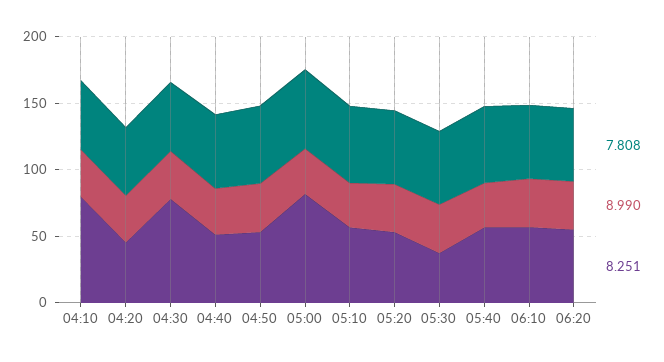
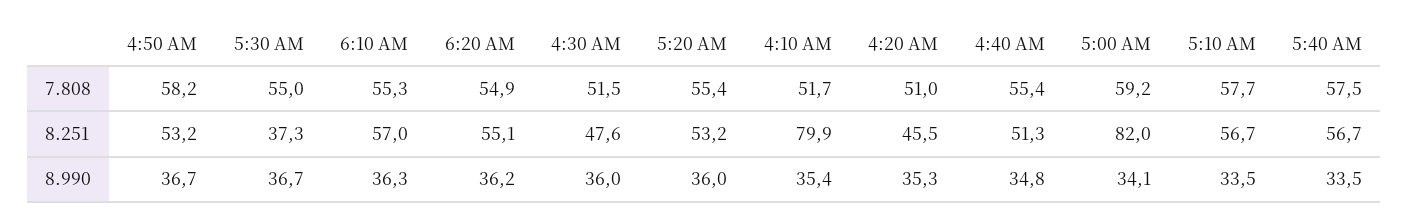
  {
    "7.808": {
      "04:10": 51.7,
      "04:20": 51,
      "04:30": 51.5,
      "04:40": 55.4,
      "04:50": 58.2,
      "05:00": 59.2,
      "05:10": 57.7,
      "05:20": 55.4,
      "05:30": 55,
      "05:40": 57.5,
      "06:10": 55.3,
      "06:20": 54.9
    },
    "8.990": {
      "04:10": 35.4,
      "04:20": 35.3,
      "04:30": 36,
      "04:40": 34.8,
      "04:50": 36.7,
      "05:00": 34.1,
      "05:10": 33.5,
      "05:20": 36,
      "05:30": 36.7,
      "05:40": 33.5,
      "06:10": 36.3,
      "06:20": 36.2
    },
    "8.251": {
      "04:10": 79.9,
      "04:20": 45.5,
-     "04:30": 80,
+     "04:30": 47.6,
      "04:40": 51.3,
      "04:50": 53.2,
      "05:00": 82,
      "05:10": 56.7,
      "05:20": 53.2,
      "05:30": 37.3,
      "05:40": 56.7,
      "06:10": 57,
      "06:20": 55.1
    }
  }

